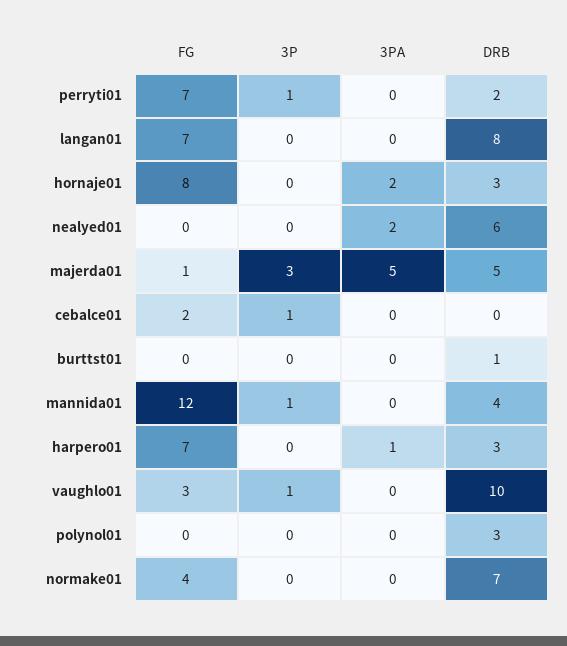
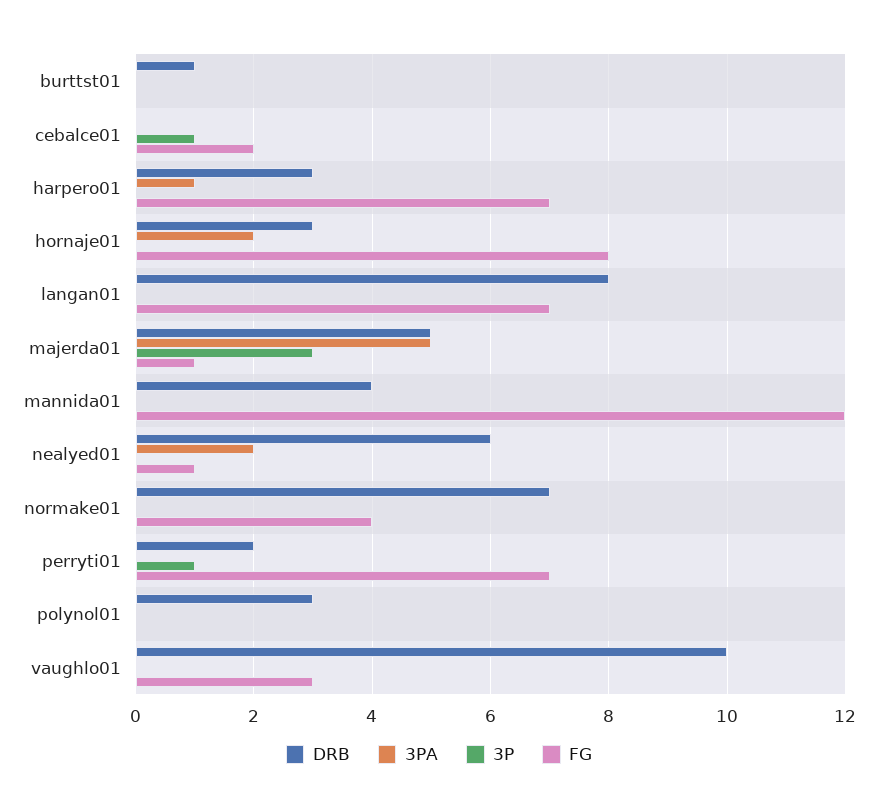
  {
    "FG": {
      "perryti01": 7,
      "langan01": 7,
      "hornaje01": 8,
-     "nealyed01": 0,
+     "nealyed01": 1,
      "majerda01": 1,
      "cebalce01": 2,
      "burttst01": 0,
      "mannida01": 12,
      "harpero01": 7,
      "vaughlo01": 3,
      "polynol01": 0,
      "normake01": 4
    },
    "3P": {
      "perryti01": 1,
      "langan01": 0,
      "hornaje01": 0,
      "nealyed01": 0,
      "majerda01": 3,
      "cebalce01": 1,
      "burttst01": 0,
-     "mannida01": 1,
+     "mannida01": 0,
      "harpero01": 0,
-     "vaughlo01": 1,
+     "vaughlo01": 0,
      "polynol01": 0,
      "normake01": 0
    },
    "3PA": {
      "perryti01": 0,
      "langan01": 0,
      "hornaje01": 2,
      "nealyed01": 2,
      "majerda01": 5,
      "cebalce01": 0,
      "burttst01": 0,
      "mannida01": 0,
      "harpero01": 1,
      "vaughlo01": 0,
      "polynol01": 0,
      "normake01": 0
    },
    "DRB": {
      "perryti01": 2,
      "langan01": 8,
      "hornaje01": 3,
      "nealyed01": 6,
      "majerda01": 5,
      "cebalce01": 0,
      "burttst01": 1,
      "mannida01": 4,
      "harpero01": 3,
      "vaughlo01": 10,
      "polynol01": 3,
      "normake01": 7
    }
  }

